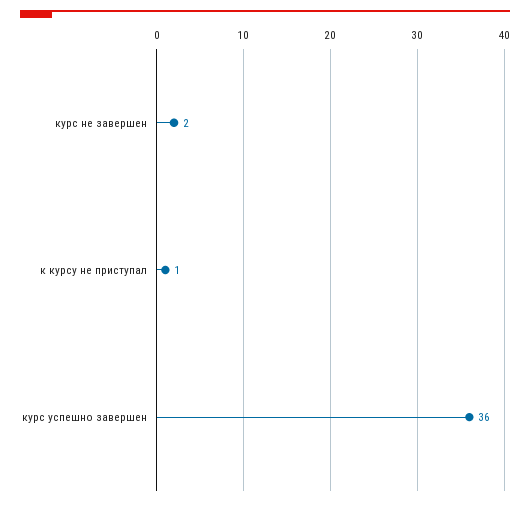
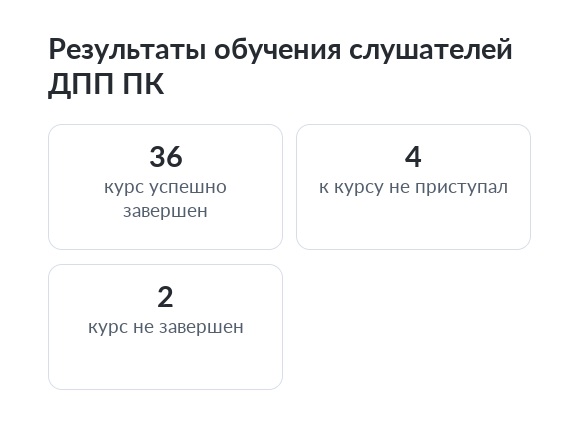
  {
    "курс не завершен": 2,
-   "к курсу не приступал": 1,
+   "к курсу не приступал": 4,
    "курс успешно завершен": 36
  }

